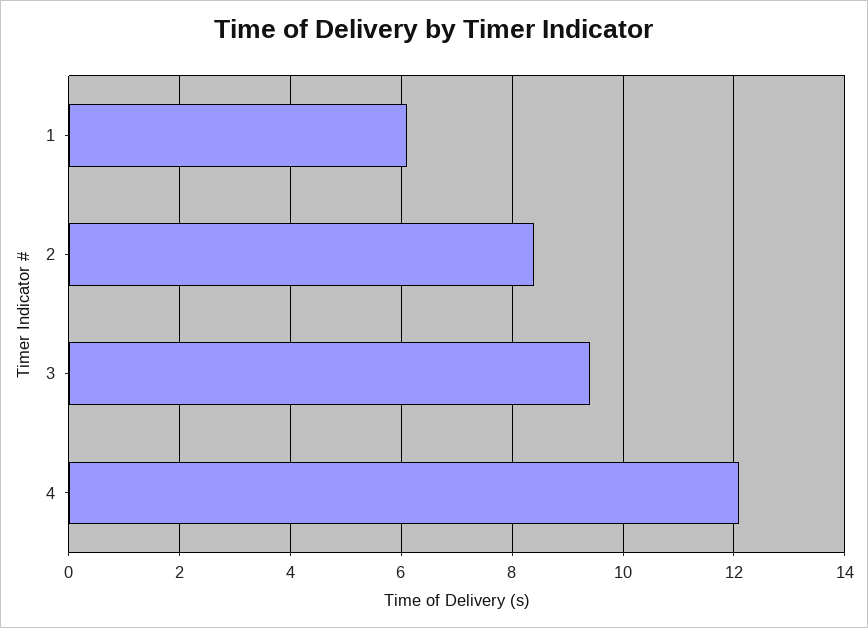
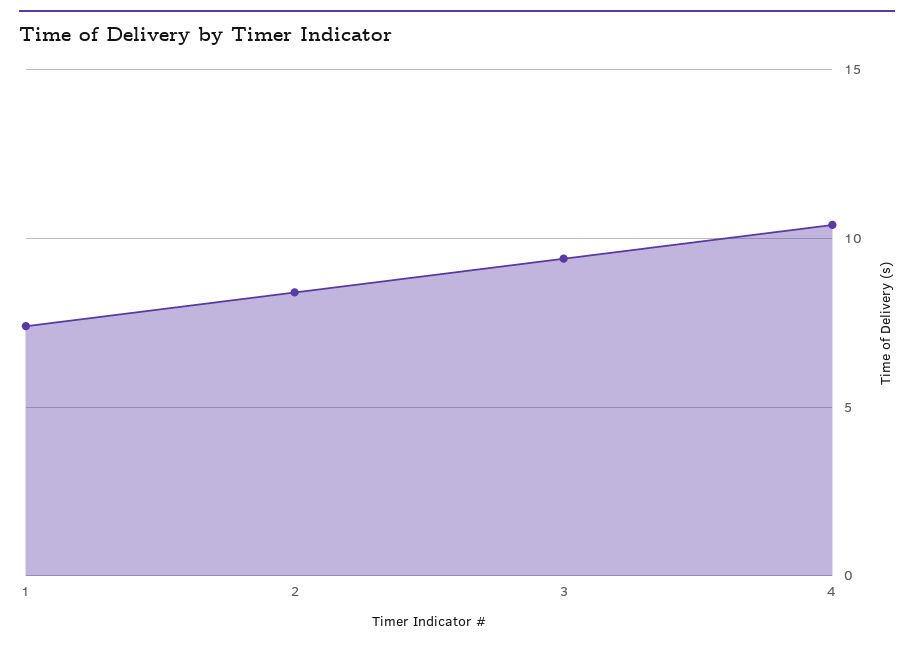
  {
-   "1": 6,
+   "1": 7.5,
    "2": 8.5,
    "3": 9.5,
-   "4": 12
+   "4": 10.5
  }

